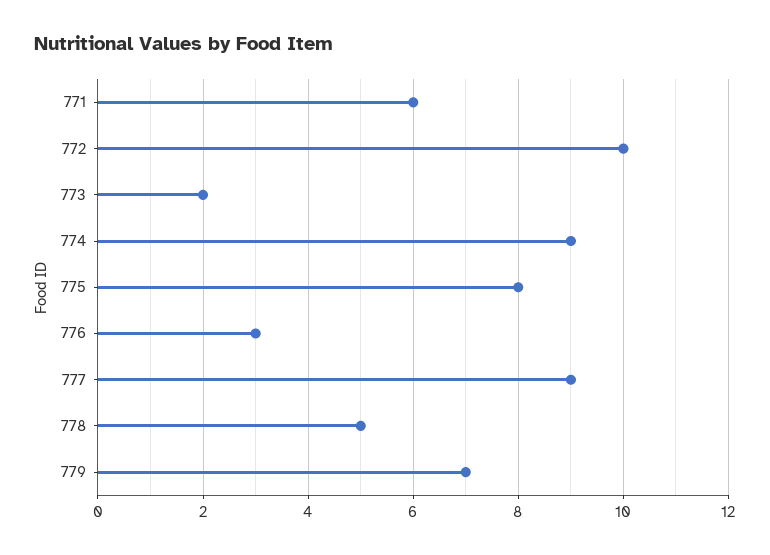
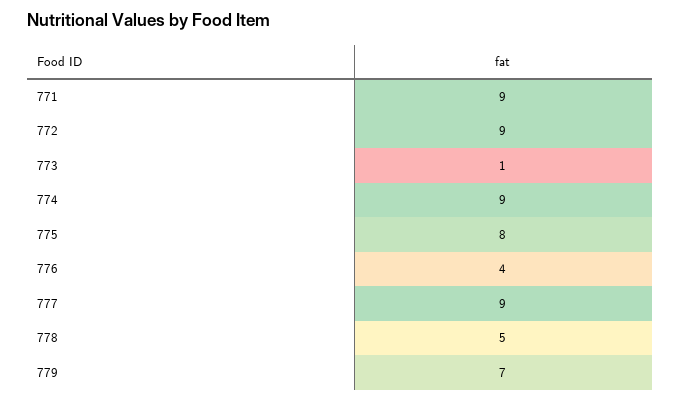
  {
-   "771": 6,
+   "771": 9,
-   "772": 10,
+   "772": 9,
-   "773": 2,
+   "773": 1,
    "774": 9,
    "775": 8,
-   "776": 3,
+   "776": 4,
    "777": 9,
    "778": 5,
    "779": 7
  }

